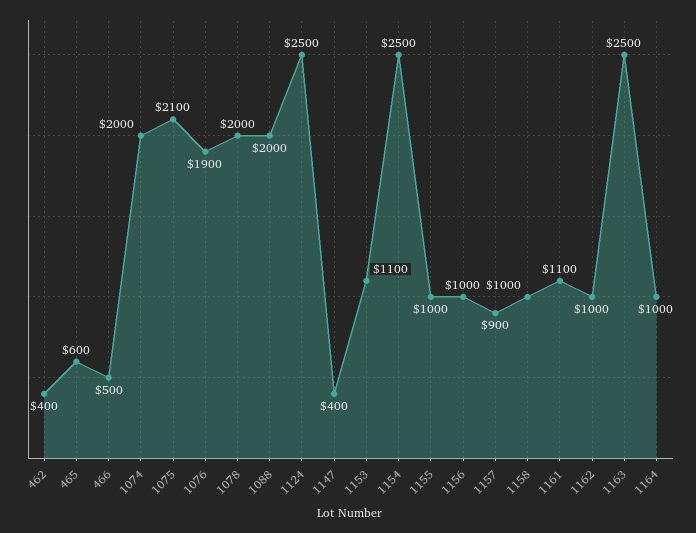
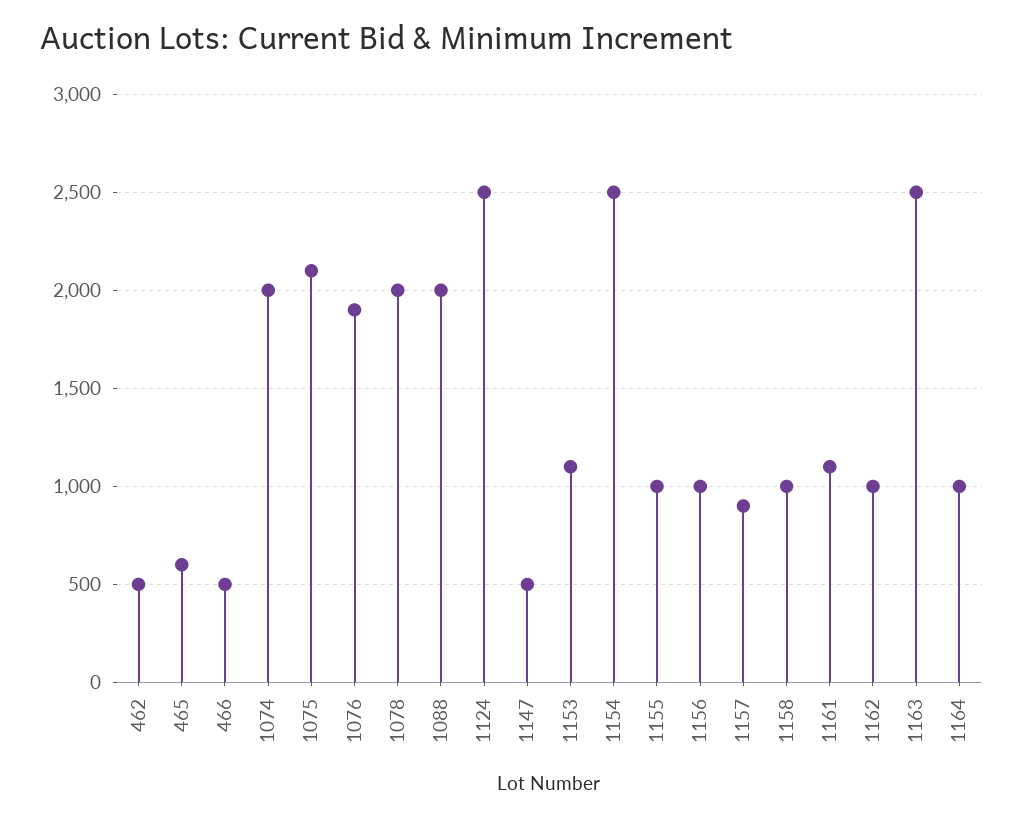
  {
-   "462": 400,
+   "462": 500,
    "465": 600,
    "466": 500,
    "1074": 2000,
    "1075": 2100,
    "1076": 1900,
    "1078": 2000,
    "1088": 2000,
    "1124": 2500,
-   "1147": 400,
+   "1147": 500,
    "1153": 1100,
    "1154": 2500,
    "1155": 1000,
    "1156": 1000,
    "1157": 900,
    "1158": 1000,
    "1161": 1100,
    "1162": 1000,
    "1163": 2500,
    "1164": 1000
  }

